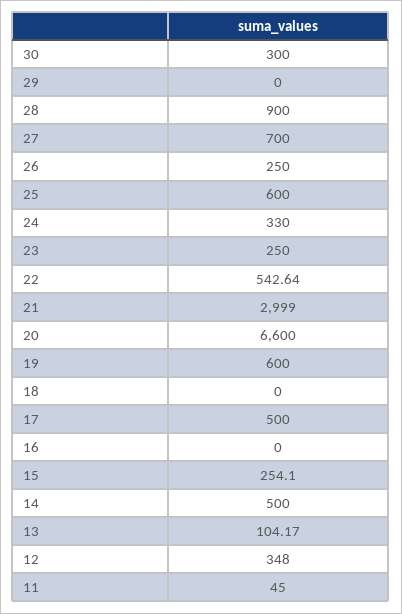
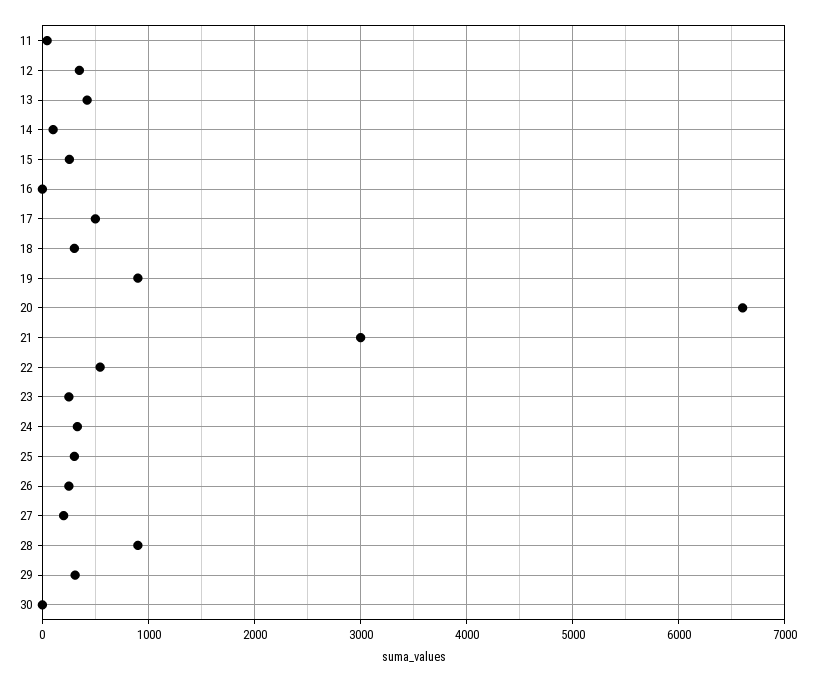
  {
-   "30": 300,
+   "30": 0,
-   "29": 0,
+   "29": 300,
    "28": 900,
-   "27": 700,
+   "27": 200,
    "26": 250,
-   "25": 600,
+   "25": 300,
    "24": 330,
    "23": 250,
    "22": 542.64,
    "21": 2999,
    "20": 6600,
-   "19": 600,
+   "19": 900,
-   "18": 0,
+   "18": 300,
    "17": 500,
    "16": 0,
    "15": 254.1,
-   "14": 500,
+   "14": 100,
-   "13": 104.17,
+   "13": 400,
    "12": 348,
    "11": 45
  }

